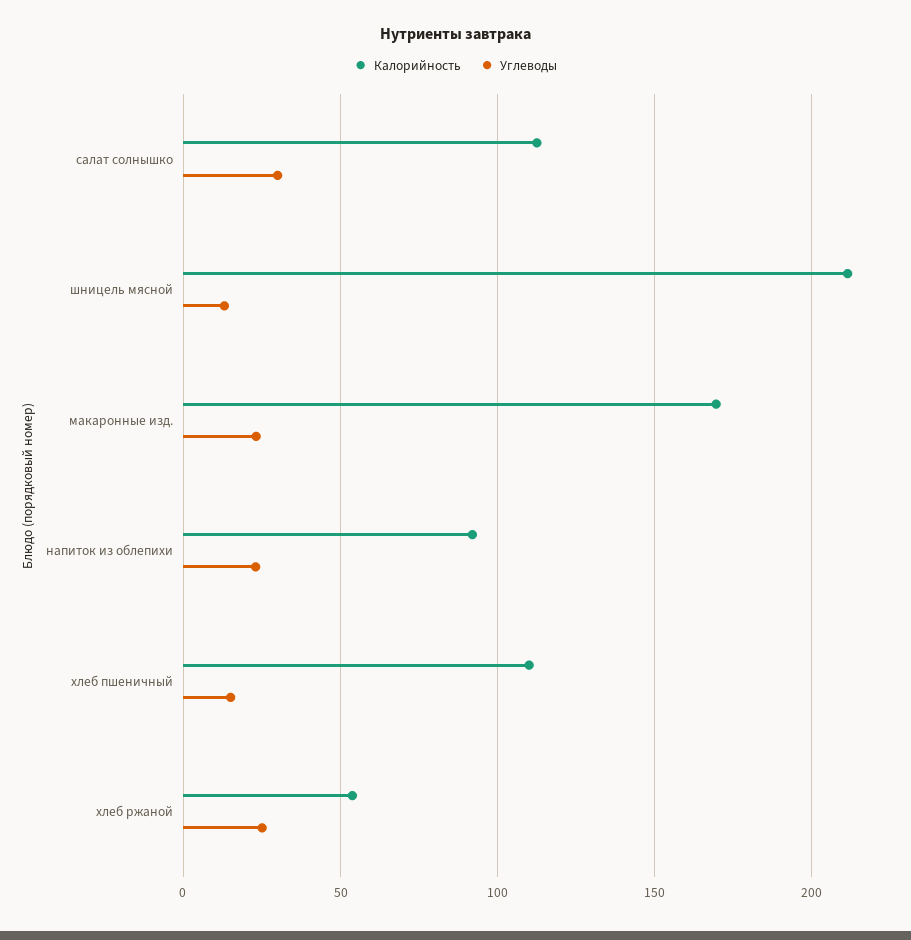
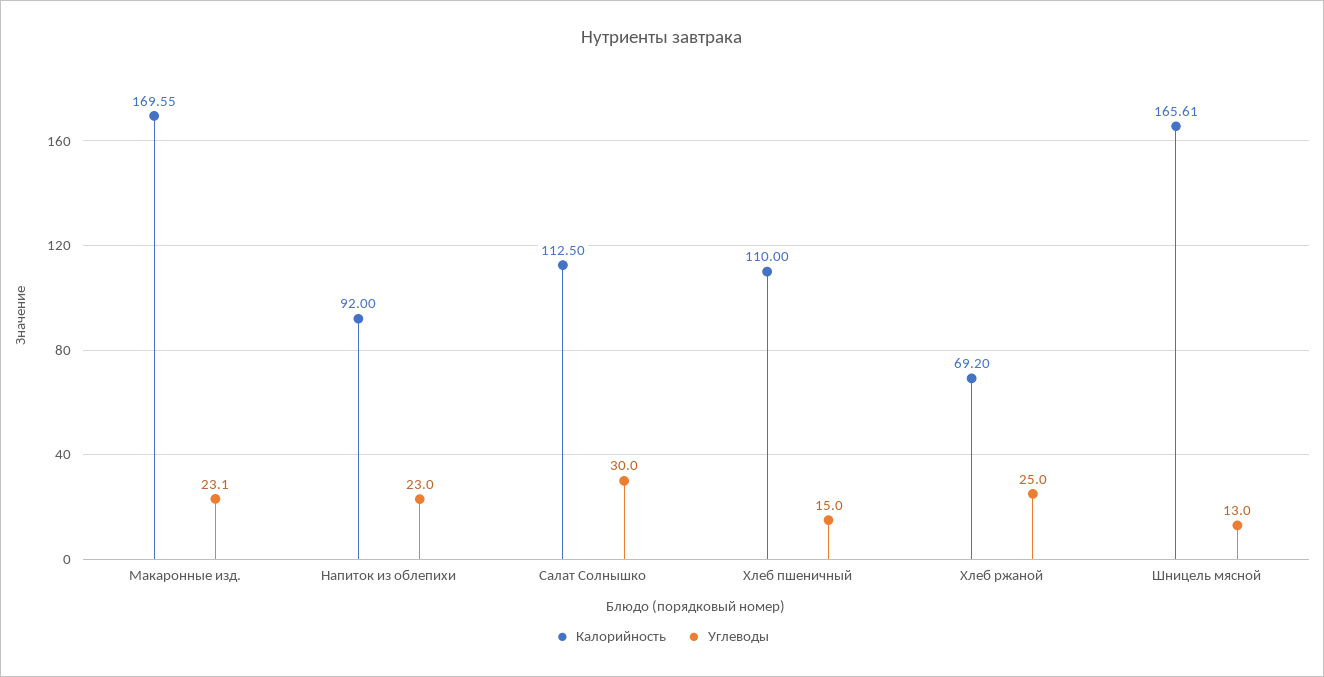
  {
    "Калорийность": {
      "салат солнышко": 112.5,
-     "шницель мясной": 210,
+     "шницель мясной": 165.61,
      "макаронные изд.": 169.55,
      "напиток из облепихи": 92,
      "хлеб пшеничный": 110,
-     "хлеб ржаной": 55
+     "хлеб ржаной": 69.2
    },
    "Углеводы": {
      "салат солнышко": 30,
      "шницель мясной": 13,
      "макаронные изд.": 23.1,
      "напиток из облепихи": 23,
      "хлеб пшеничный": 15,
      "хлеб ржаной": 25
    }
  }

